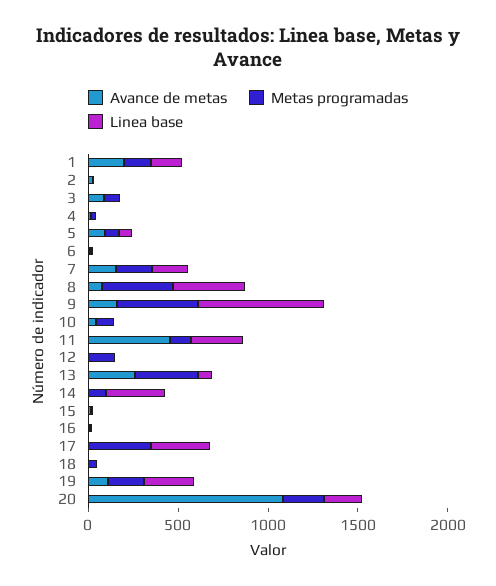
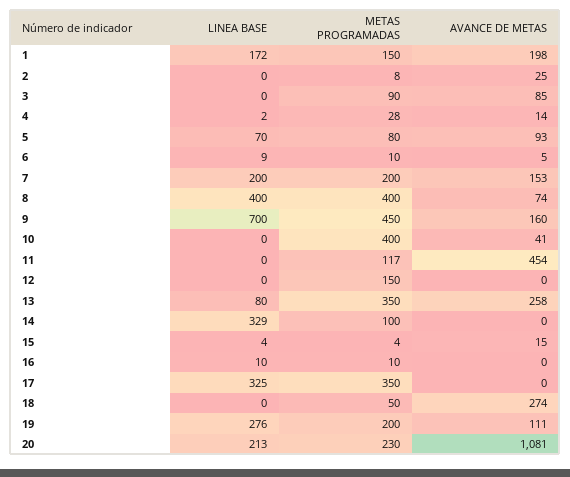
  {
    "Avance de metas": {
      "1": 198,
      "2": 25,
      "3": 85,
      "4": 14,
      "5": 93,
      "6": 5,
      "7": 153,
      "8": 74,
      "9": 160,
      "10": 41,
      "11": 454,
      "12": 0,
      "13": 258,
      "14": 0,
      "15": 15,
      "16": 0,
      "17": 0,
-     "18": 0,
+     "18": 274,
      "19": 111,
      "20": 1081
    },
    "Metas programadas": {
      "1": 150,
      "2": 8,
      "3": 90,
      "4": 28,
      "5": 80,
      "6": 10,
      "7": 200,
      "8": 400,
      "9": 450,
-     "10": 100,
+     "10": 400,
      "11": 117,
      "12": 150,
      "13": 350,
      "14": 100,
      "15": 4,
      "16": 10,
      "17": 350,
      "18": 50,
      "19": 200,
      "20": 230
    },
    "Linea base": {
      "1": 172,
      "2": 0,
      "3": 0,
      "4": 2,
      "5": 70,
      "6": 9,
      "7": 200,
      "8": 400,
      "9": 700,
      "10": 0,
-     "11": 300,
+     "11": 0,
      "12": 0,
      "13": 80,
      "14": 329,
      "15": 4,
      "16": 10,
      "17": 325,
      "18": 0,
      "19": 276,
      "20": 213
    }
  }

